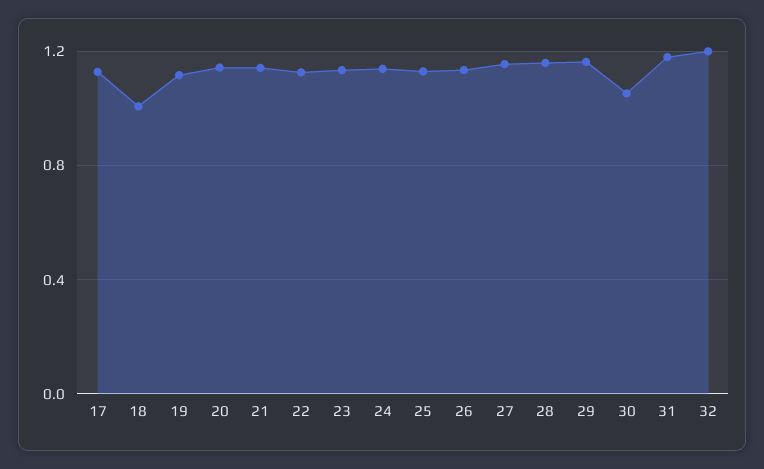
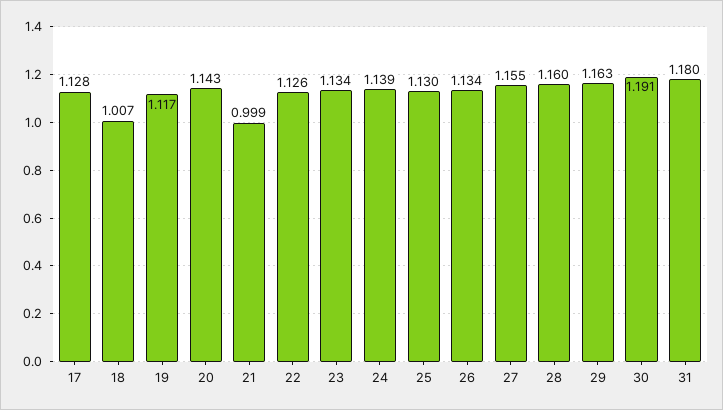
  {
    "17": 1.128,
    "18": 1.007,
    "19": 1.117,
    "20": 1.143,
-   "21": 1.15,
+   "21": 0.999,
    "22": 1.126,
    "23": 1.134,
    "24": 1.139,
    "25": 1.13,
    "26": 1.134,
    "27": 1.155,
    "28": 1.16,
    "29": 1.163,
-   "30": 1.05,
+   "30": 1.191,
-   "31": 1.18,
+   "31": 1.18
-   "32": 1.2
  }

